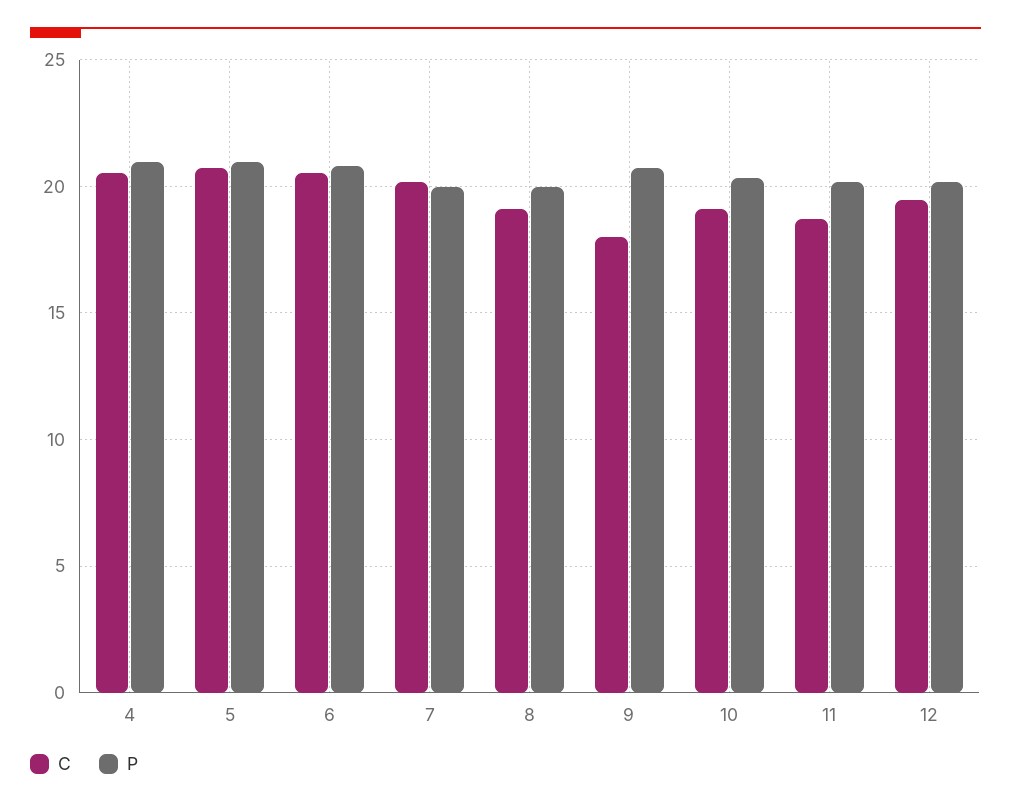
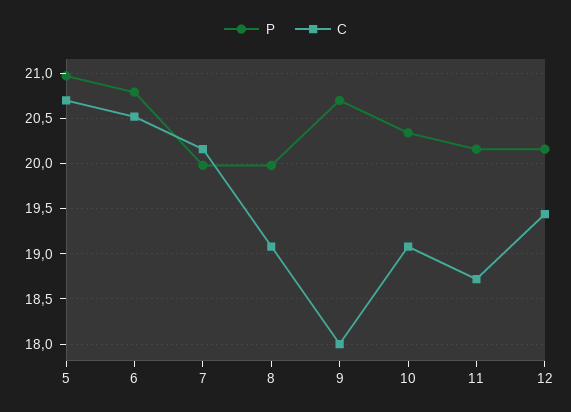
  {
    "C": {
-     "4": 20.5,
      "5": 20.7,
      "6": 20.5,
      "7": 20.2,
      "8": 19.1,
      "9": 18,
      "10": 19.1,
      "11": 18.7,
      "12": 19.4
    },
    "P": {
-     "4": 21,
      "5": 21,
      "6": 20.8,
      "7": 20,
      "8": 20,
      "9": 20.7,
      "10": 20.3,
      "11": 20.2,
      "12": 20.2
    }
  }

